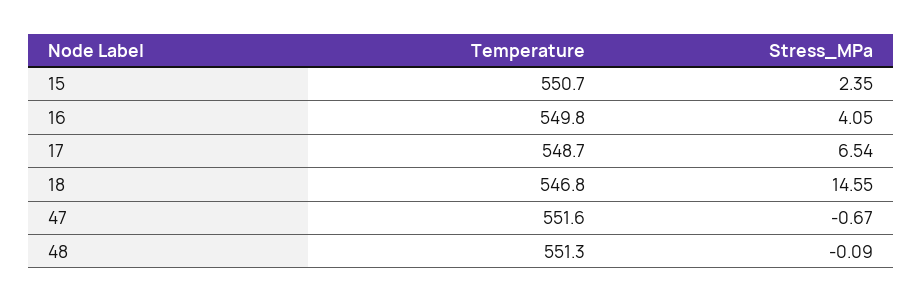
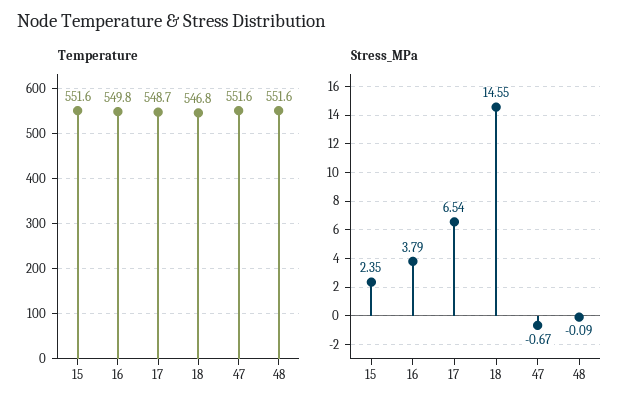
  {
    "Temperature": {
-     "15": 550.7,
+     "15": 551.6,
      "16": 549.8,
      "17": 548.7,
      "18": 546.8,
      "47": 551.6,
-     "48": 551.3
+     "48": 551.6
    },
    "Stress_MPa": {
      "15": 2.35,
-     "16": 4.05,
+     "16": 3.79,
      "17": 6.54,
      "18": 14.55,
      "47": -0.67,
      "48": -0.09
    }
  }

